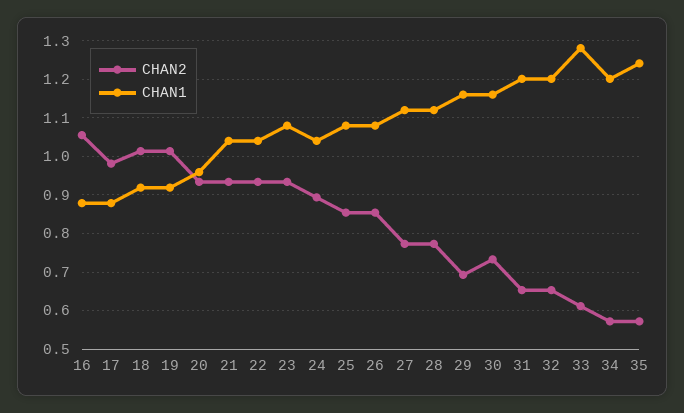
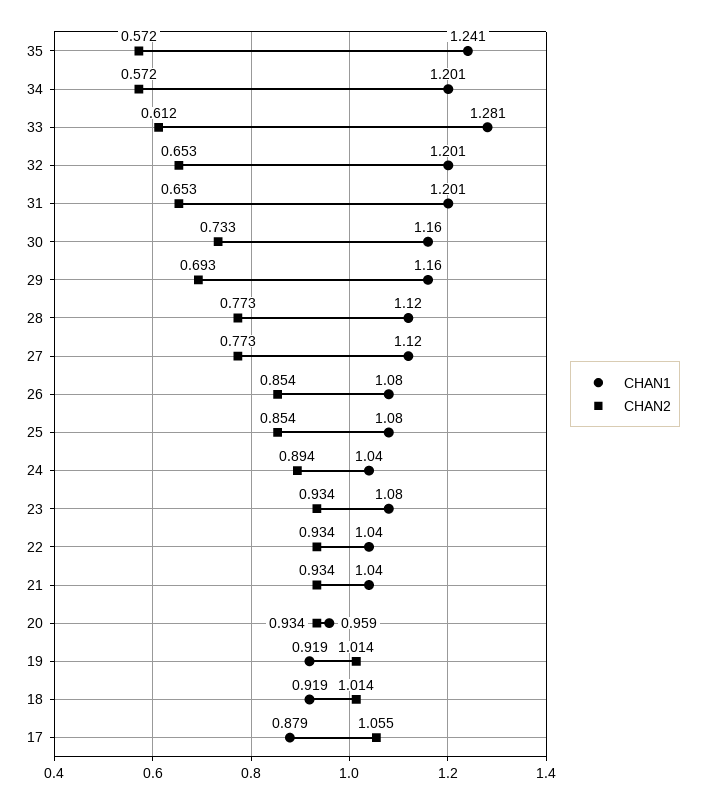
  {
    "CHAN2": {
-     "16": 1.06,
-     "17": 0.98,
+     "17": 1.055,
      "18": 1.014,
      "19": 1.014,
      "20": 0.934,
      "21": 0.934,
      "22": 0.934,
      "23": 0.934,
      "24": 0.894,
      "25": 0.854,
      "26": 0.854,
      "27": 0.773,
      "28": 0.773,
      "29": 0.693,
      "30": 0.733,
      "31": 0.653,
      "32": 0.653,
      "33": 0.612,
      "34": 0.572,
      "35": 0.572
    },
    "CHAN1": {
-     "16": 0.88,
      "17": 0.879,
      "18": 0.919,
      "19": 0.919,
      "20": 0.959,
      "21": 1.04,
      "22": 1.04,
      "23": 1.08,
      "24": 1.04,
      "25": 1.08,
      "26": 1.08,
      "27": 1.12,
      "28": 1.12,
      "29": 1.16,
      "30": 1.16,
      "31": 1.201,
      "32": 1.201,
      "33": 1.281,
      "34": 1.201,
      "35": 1.241
    }
  }

